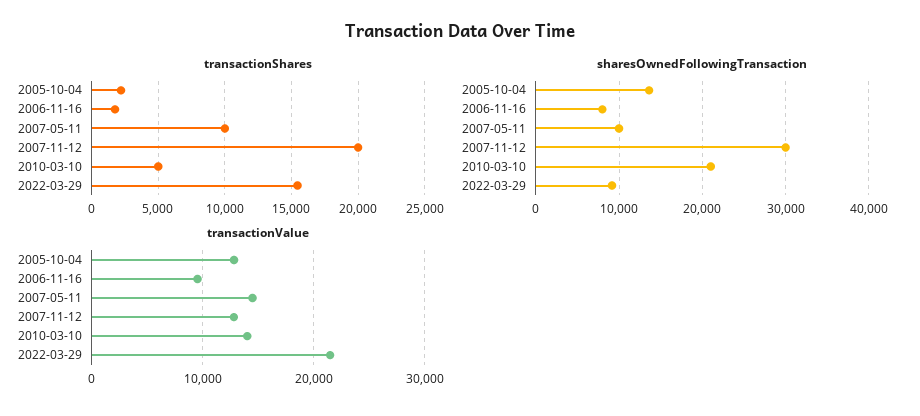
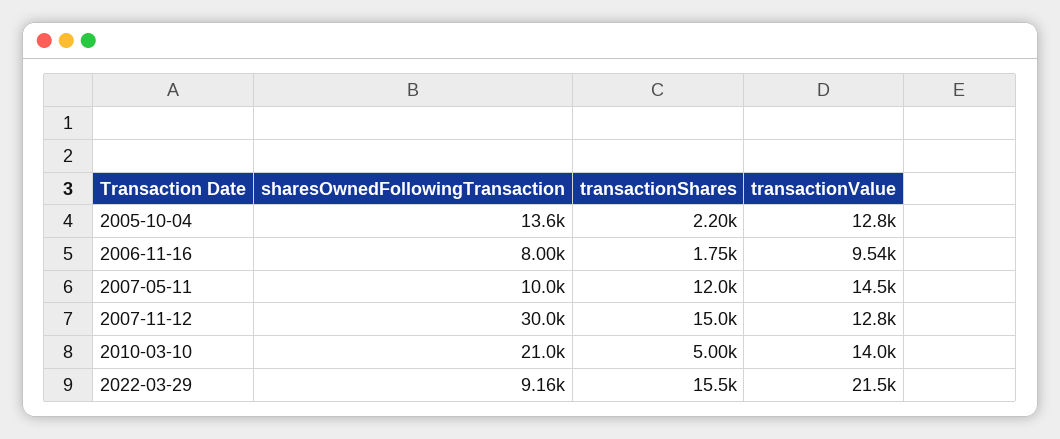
  {
    "transactionShares": {
      "2005-10-04": 2200,
      "2006-11-16": 1750,
-     "2007-05-11": 10000,
+     "2007-05-11": 12000,
-     "2007-11-12": 20000,
+     "2007-11-12": 15000,
      "2010-03-10": 5000,
      "2022-03-29": 15500
    },
    "sharesOwnedFollowingTransaction": {
      "2005-10-04": 13600,
      "2006-11-16": 8000,
      "2007-05-11": 10000,
      "2007-11-12": 30000,
      "2010-03-10": 21000,
      "2022-03-29": 9160
    },
    "transactionValue": {
      "2005-10-04": 12800,
      "2006-11-16": 9540,
      "2007-05-11": 14500,
      "2007-11-12": 12800,
      "2010-03-10": 14000,
      "2022-03-29": 21500
    }
  }

